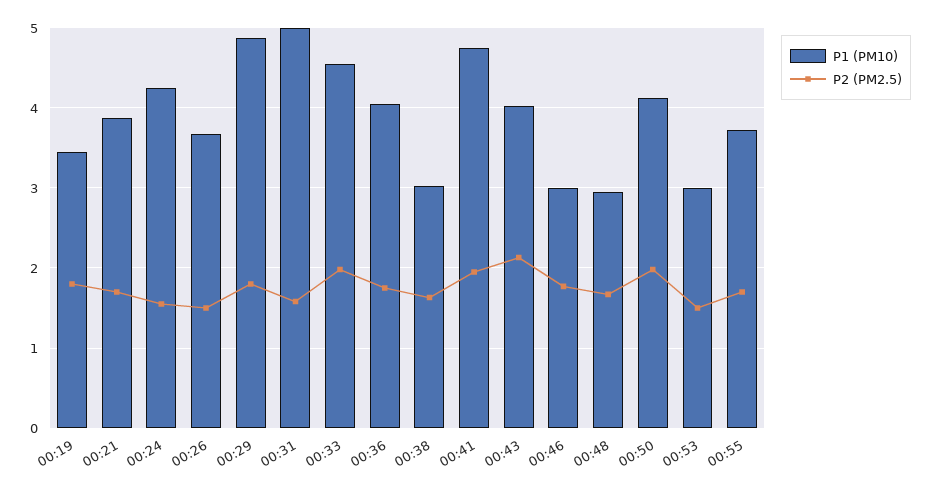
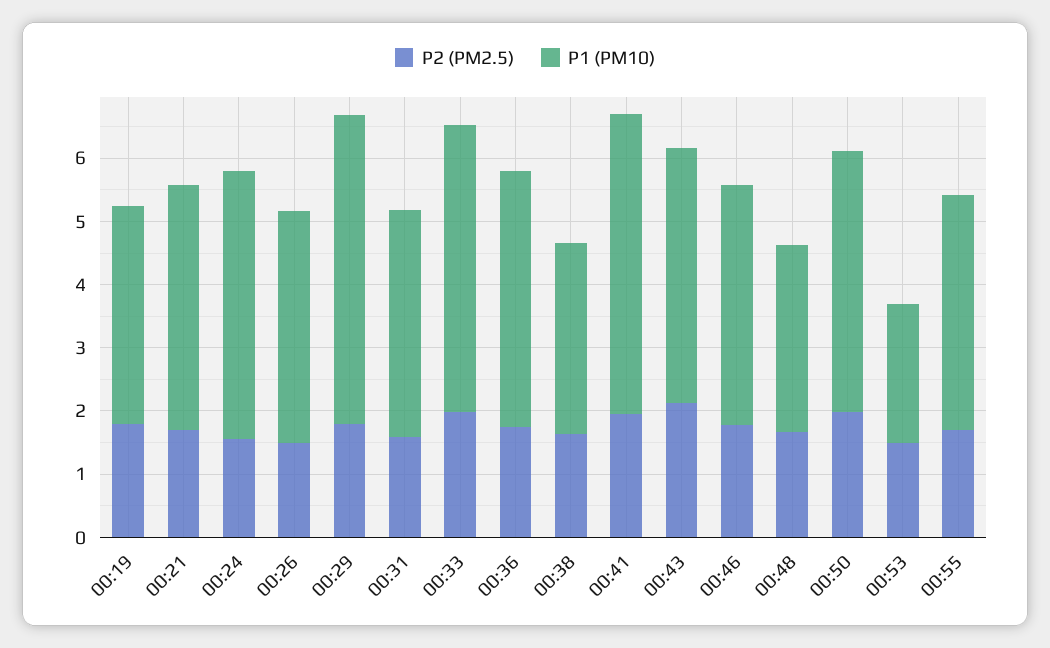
  {
    "P1 (PM10)": {
      "00:19": 3.5,
      "00:21": 3.9,
      "00:24": 4.3,
      "00:26": 3.7,
      "00:29": 4.9,
-     "00:31": 5,
+     "00:31": 3.6,
      "00:33": 4.6,
      "00:36": 4.1,
      "00:38": 3,
      "00:41": 4.8,
      "00:43": 4,
-     "00:46": 3,
+     "00:46": 3.8,
      "00:48": 3,
      "00:50": 4.1,
-     "00:53": 3,
+     "00:53": 2.2,
      "00:55": 3.7
    },
    "P2 (PM2.5)": {
      "00:19": 1.8,
      "00:21": 1.7,
      "00:24": 1.6,
      "00:26": 1.5,
      "00:29": 1.8,
      "00:31": 1.6,
      "00:33": 2,
      "00:36": 1.8,
      "00:38": 1.6,
      "00:41": 2,
      "00:43": 2.1,
      "00:46": 1.8,
      "00:48": 1.7,
      "00:50": 2,
      "00:53": 1.5,
      "00:55": 1.7
    }
  }

